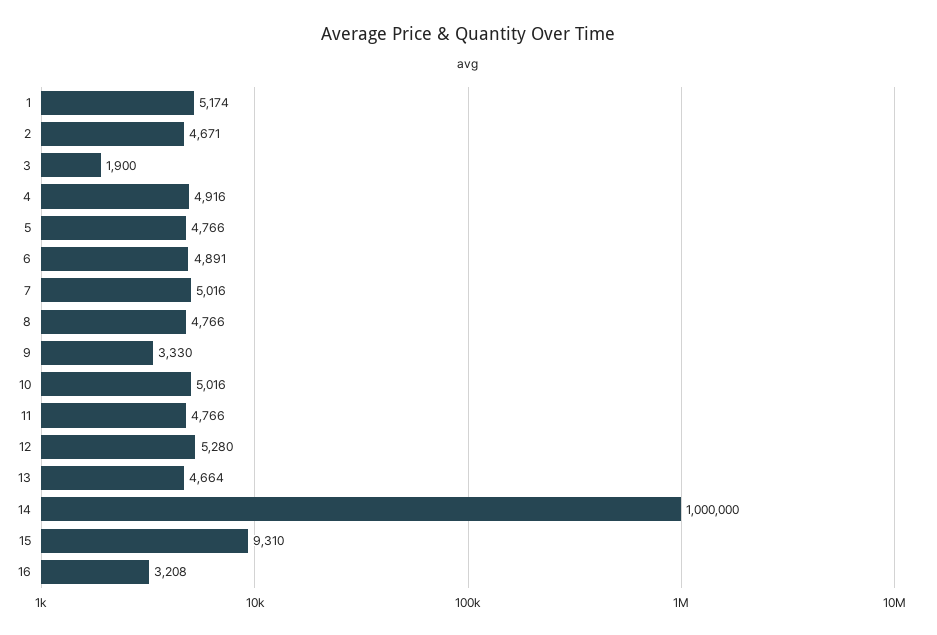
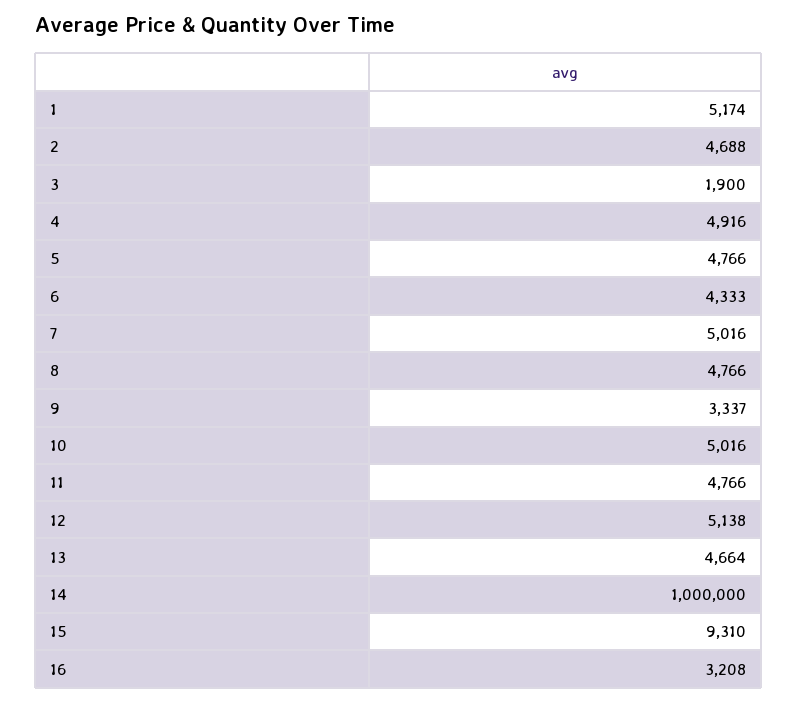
  {
    "1": 5174,
-   "2": 4671,
+   "2": 4688,
    "3": 1900,
    "4": 4916,
    "5": 4766,
-   "6": 4891,
+   "6": 4333,
    "7": 5016,
    "8": 4766,
-   "9": 3330,
+   "9": 3337,
    "10": 5016,
    "11": 4766,
-   "12": 5280,
+   "12": 5138,
    "13": 4664,
    "14": 1000000,
    "15": 9310,
    "16": 3208
  }

